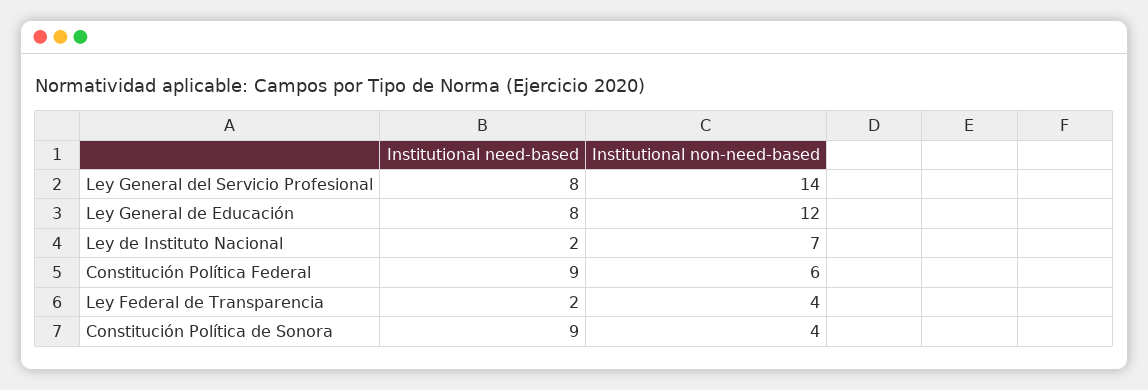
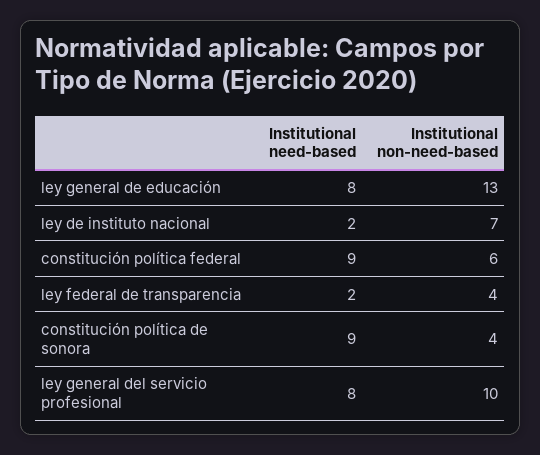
  {
    "Institutional need-based": {
      "Ley General del Servicio Profesional": 8,
      "Ley General de Educación": 8,
      "Ley de Instituto Nacional": 2,
      "Constitución Política Federal": 9,
      "Ley Federal de Transparencia": 2,
      "Constitución Política de Sonora": 9
    },
    "Institutional non-need-based": {
-     "Ley General del Servicio Profesional": 14,
+     "Ley General del Servicio Profesional": 10,
-     "Ley General de Educación": 12,
+     "Ley General de Educación": 13,
      "Ley de Instituto Nacional": 7,
      "Constitución Política Federal": 6,
      "Ley Federal de Transparencia": 4,
      "Constitución Política de Sonora": 4
    }
  }

